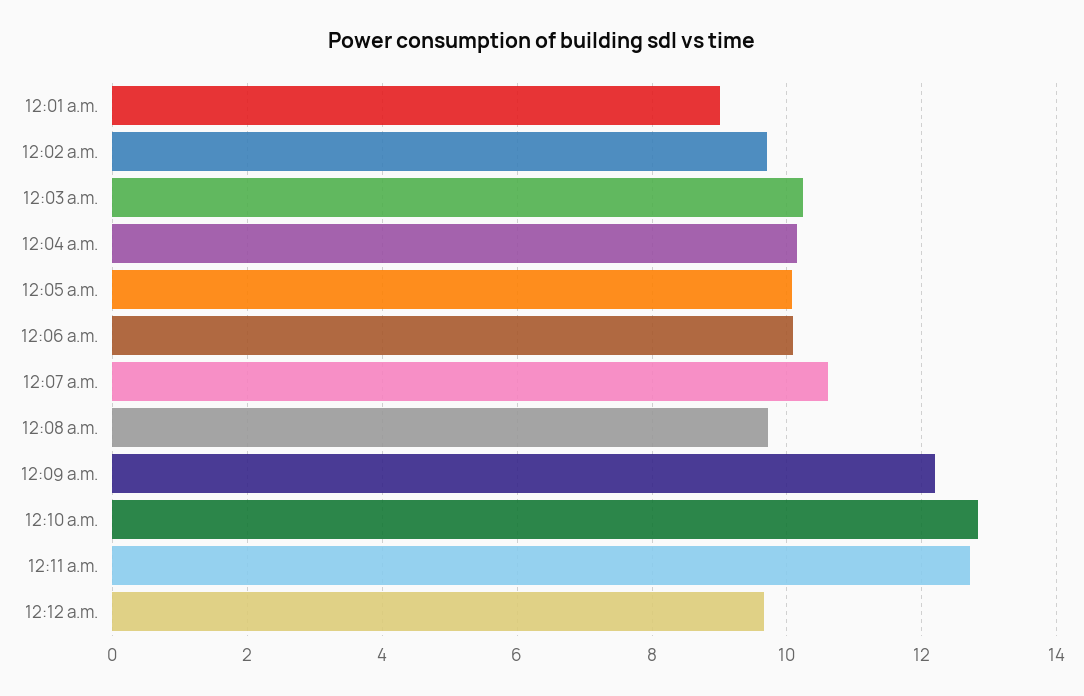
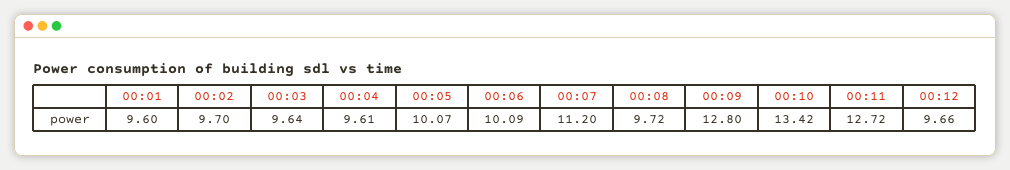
  {
-   "12:01 a.m.": 9,
+   "12:01 a.m.": 9.6,
    "12:02 a.m.": 9.7,
-   "12:03 a.m.": 10.2,
+   "12:03 a.m.": 9.64,
-   "12:04 a.m.": 10.2,
+   "12:04 a.m.": 9.61,
    "12:05 a.m.": 10.07,
    "12:06 a.m.": 10.09,
-   "12:07 a.m.": 10.6,
+   "12:07 a.m.": 11.2,
    "12:08 a.m.": 9.72,
-   "12:09 a.m.": 12.2,
+   "12:09 a.m.": 12.8,
-   "12:10 a.m.": 12.8,
+   "12:10 a.m.": 13.42,
    "12:11 a.m.": 12.72,
    "12:12 a.m.": 9.66
  }

